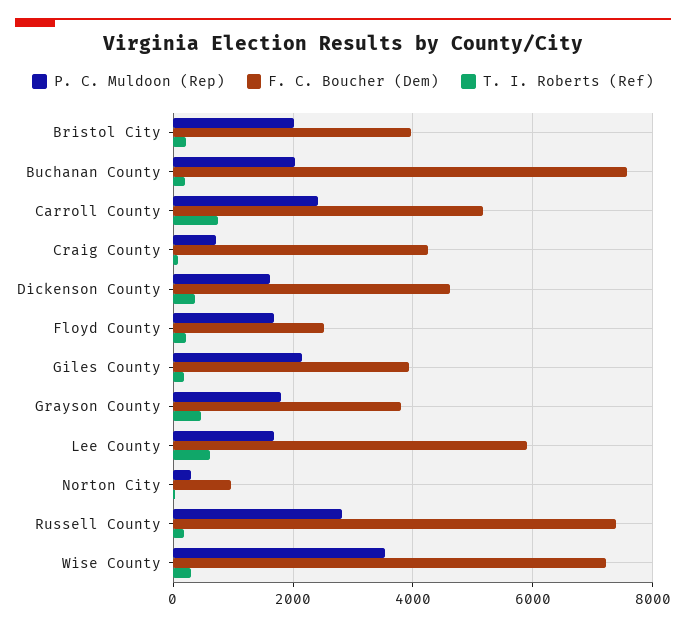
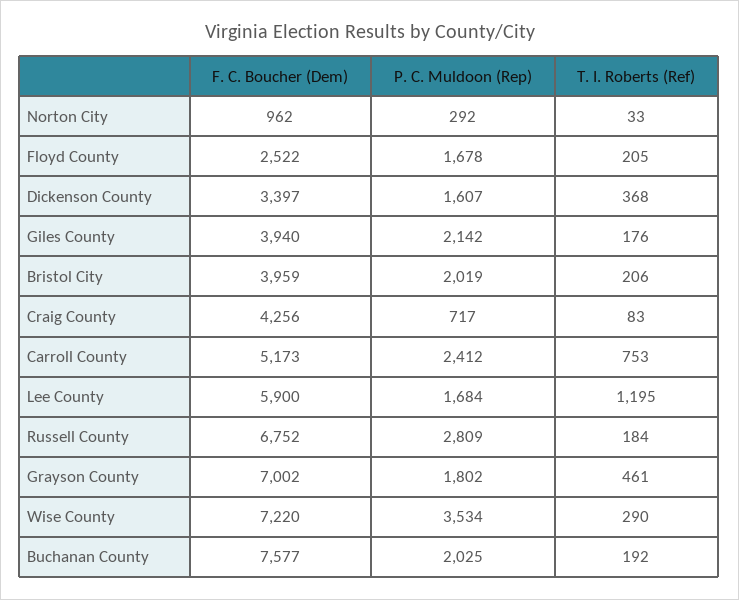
  {
    "P. C. Muldoon (Rep)": {
      "Bristol City": 2019,
      "Buchanan County": 2025,
      "Carroll County": 2412,
      "Craig County": 717,
      "Dickenson County": 1607,
      "Floyd County": 1678,
      "Giles County": 2142,
      "Grayson County": 1802,
      "Lee County": 1684,
      "Norton City": 292,
      "Russell County": 2809,
      "Wise County": 3534
    },
    "F. C. Boucher (Dem)": {
      "Bristol City": 3959,
      "Buchanan County": 7577,
      "Carroll County": 5173,
      "Craig County": 4256,
-     "Dickenson County": 4600,
+     "Dickenson County": 3397,
      "Floyd County": 2522,
      "Giles County": 3940,
-     "Grayson County": 3800,
+     "Grayson County": 7002,
      "Lee County": 5900,
      "Norton City": 962,
-     "Russell County": 7400,
+     "Russell County": 6752,
      "Wise County": 7220
    },
    "T. I. Roberts (Ref)": {
      "Bristol City": 206,
      "Buchanan County": 192,
      "Carroll County": 753,
      "Craig County": 83,
      "Dickenson County": 368,
      "Floyd County": 205,
      "Giles County": 176,
      "Grayson County": 461,
-     "Lee County": 600,
+     "Lee County": 1195,
      "Norton City": 33,
      "Russell County": 184,
      "Wise County": 290
    }
  }

